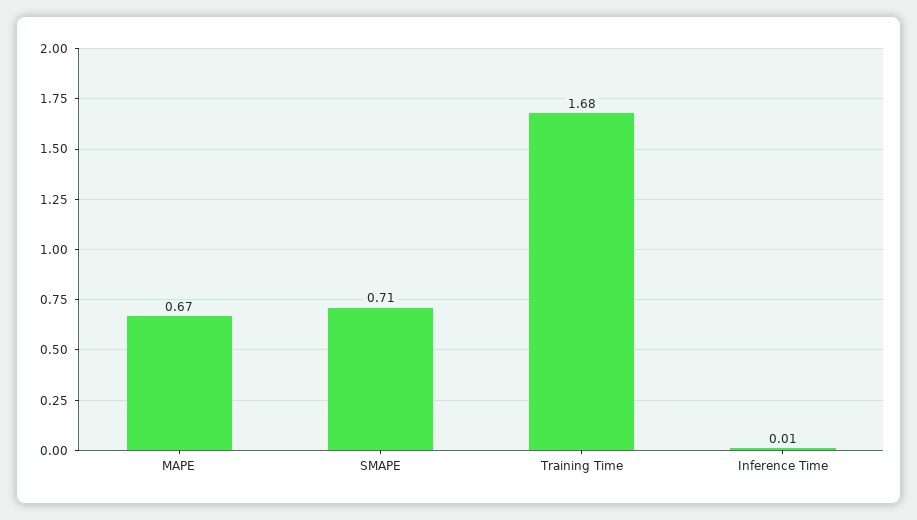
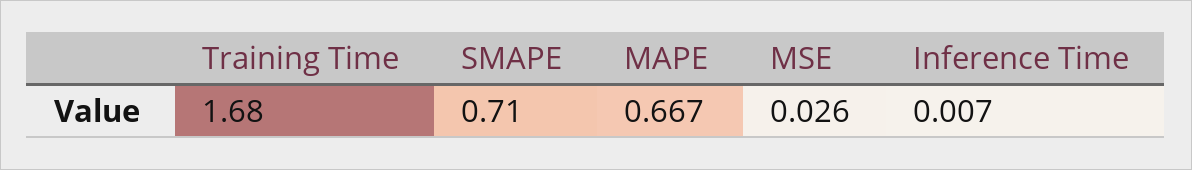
  {
    "MAPE": 0.667,
    "SMAPE": 0.71,
    "Training Time": 1.68,
-   "Inference Time": 0.007
+   "Inference Time": 0.007,
+   "MSE": 0.026
  }

